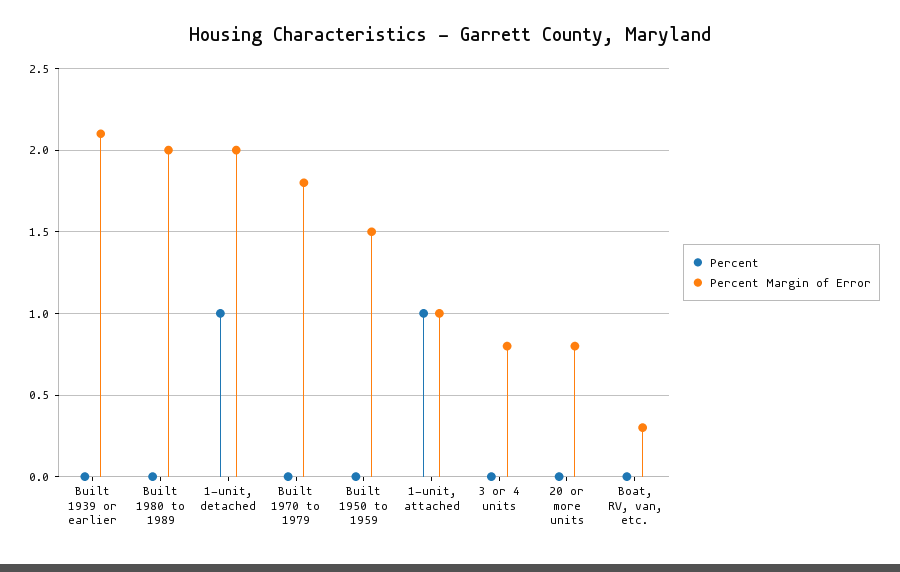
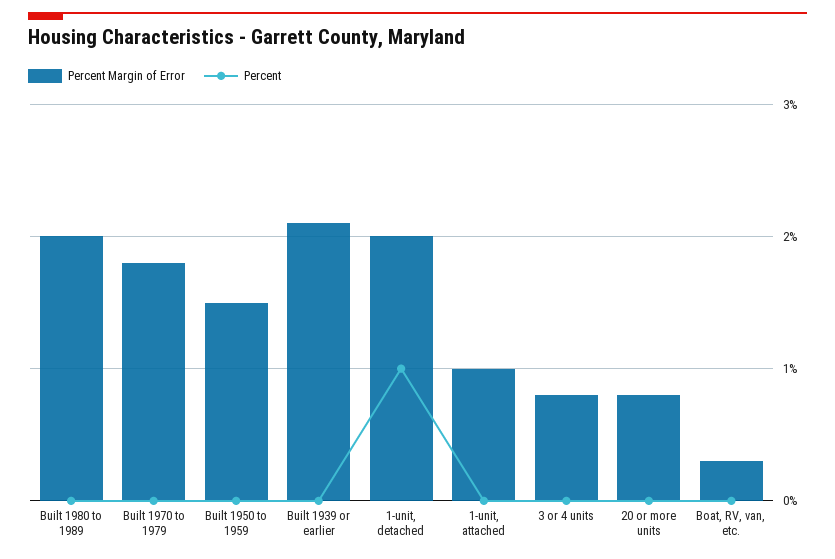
  {
    "Percent": {
      "Built 1939 or earlier": 0,
      "Built 1980 to 1989": 0,
      "1-unit, detached": 1,
      "Built 1970 to 1979": 0,
      "Built 1950 to 1959": 0,
-     "1-unit, attached": 1,
+     "1-unit, attached": 0,
      "3 or 4 units": 0,
      "20 or more units": 0,
      "Boat, RV, van, etc.": 0
    },
    "Percent Margin of Error": {
      "Built 1939 or earlier": 2.1,
      "Built 1980 to 1989": 2,
      "1-unit, detached": 2,
      "Built 1970 to 1979": 1.8,
      "Built 1950 to 1959": 1.5,
      "1-unit, attached": 1,
      "3 or 4 units": 0.8,
      "20 or more units": 0.8,
      "Boat, RV, van, etc.": 0.3
    }
  }

